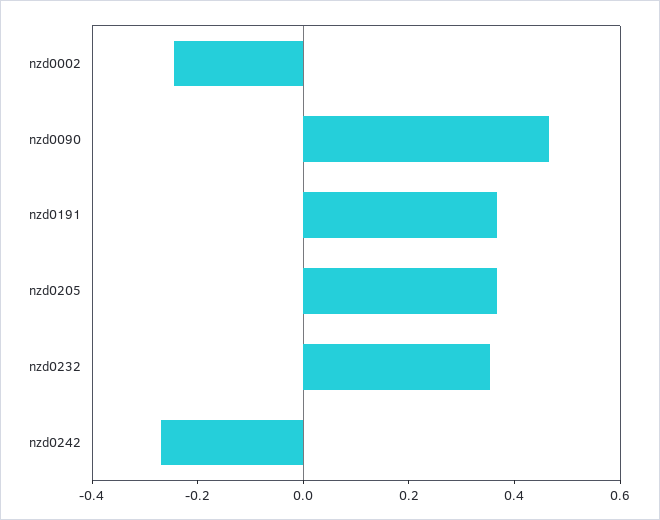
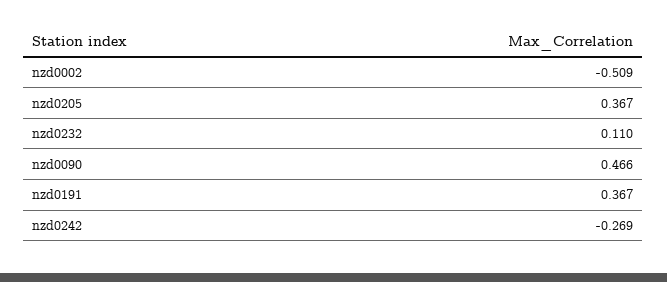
  {
-   "nzd0002": -0.25,
+   "nzd0002": -0.509,
    "nzd0090": 0.466,
    "nzd0191": 0.367,
    "nzd0205": 0.367,
-   "nzd0232": 0.35,
+   "nzd0232": 0.11,
    "nzd0242": -0.269
  }

